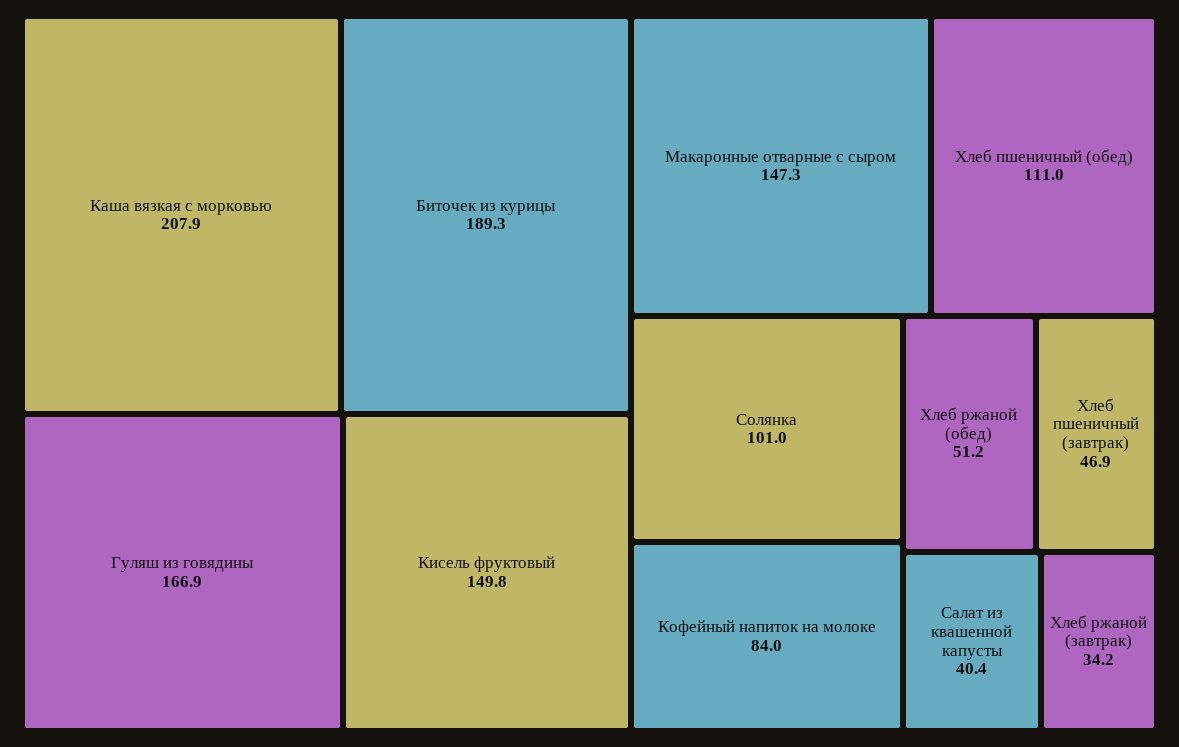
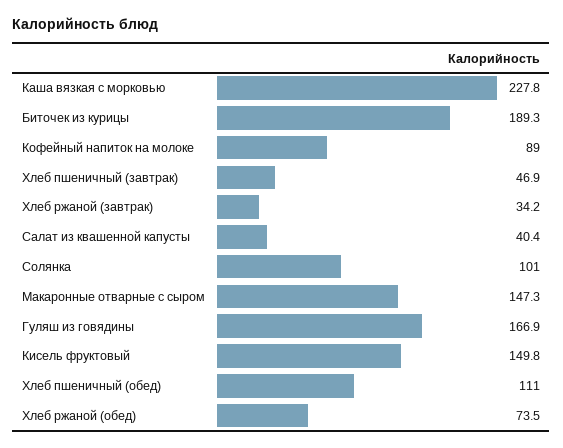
  {
-   "Каша вязкая с морковью": 207.9,
+   "Каша вязкая с морковью": 227.8,
    "Биточек из курицы": 189.3,
    "Гуляш из говядины": 166.9,
    "Кисель фруктовый": 149.8,
    "Макаронные отварные с сыром": 147.3,
    "Хлеб пшеничный (обед)": 111,
    "Солянка": 101,
-   "Кофейный напиток на молоке": 84,
+   "Кофейный напиток на молоке": 89,
-   "Хлеб ржаной (обед)": 51.2,
+   "Хлеб ржаной (обед)": 73.5,
    "Хлеб пшеничный (завтрак)": 46.9,
    "Салат из квашенной капусты": 40.4,
    "Хлеб ржаной (завтрак)": 34.2
  }

